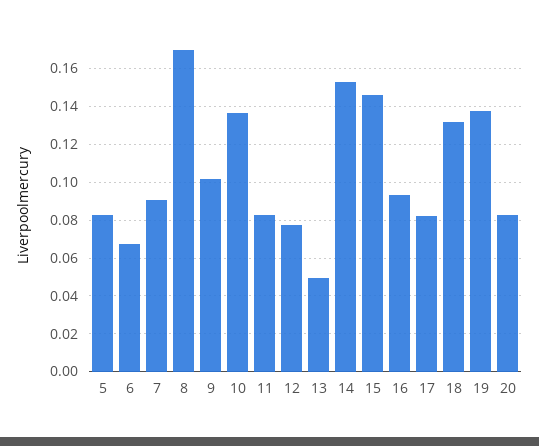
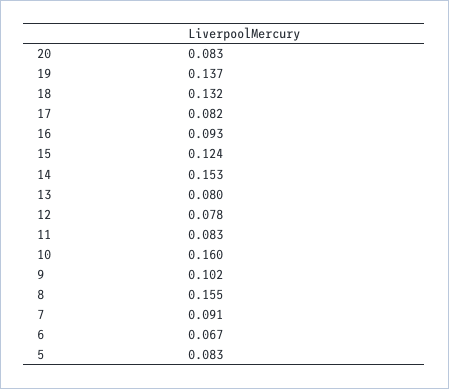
  {
    "5": 0.083,
    "6": 0.067,
    "7": 0.091,
-   "8": 0.17,
+   "8": 0.155,
    "9": 0.102,
-   "10": 0.135,
+   "10": 0.16,
    "11": 0.083,
    "12": 0.078,
-   "13": 0.05,
+   "13": 0.08,
    "14": 0.153,
-   "15": 0.145,
+   "15": 0.124,
    "16": 0.093,
    "17": 0.082,
    "18": 0.132,
    "19": 0.137,
    "20": 0.083
  }

